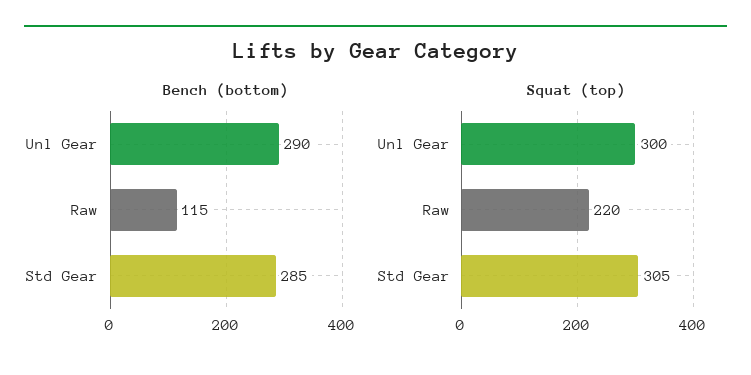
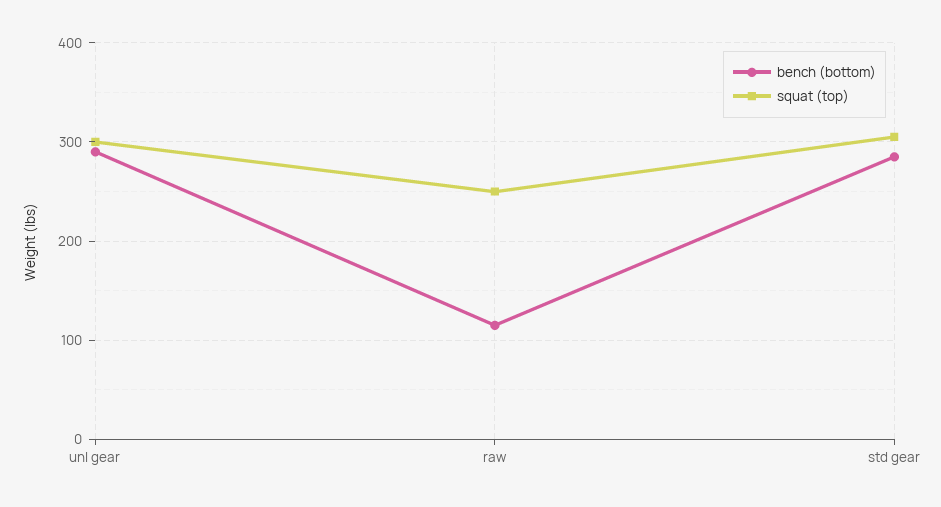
  {
    "Bench (bottom)": {
      "Unl Gear": 290,
      "Raw": 115,
      "Std Gear": 285
    },
    "Squat (top)": {
      "Unl Gear": 300,
-     "Raw": 220,
+     "Raw": 250,
      "Std Gear": 305
    }
  }

